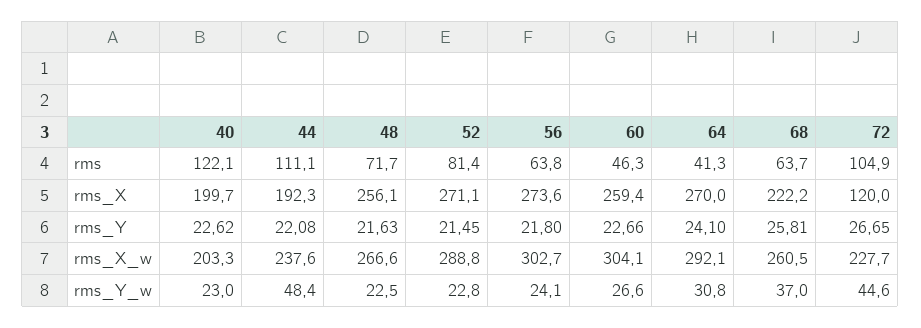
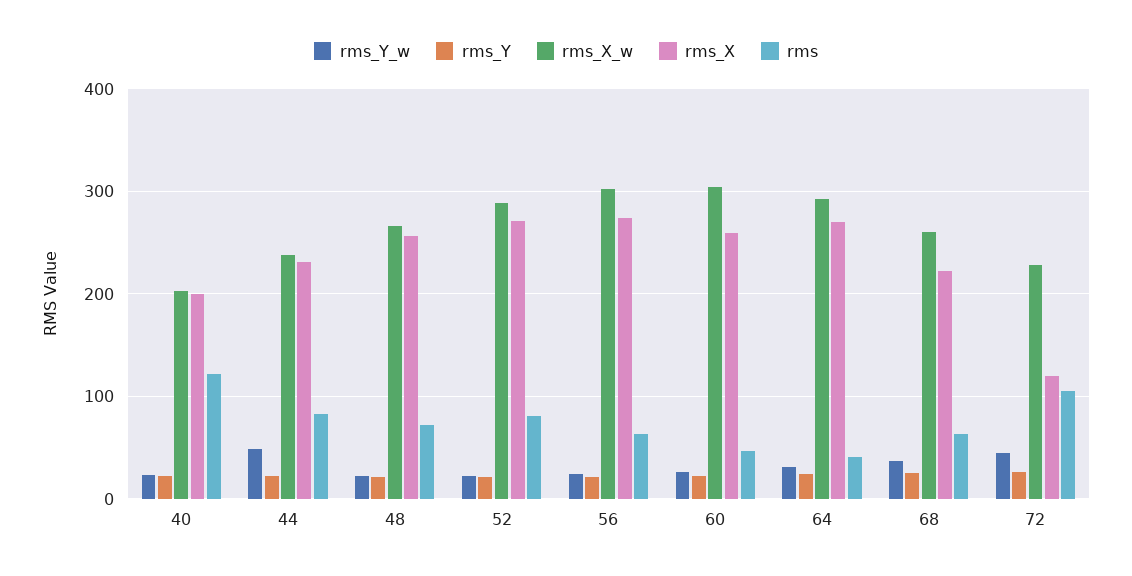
  {
    "rms": {
      "40": 122.1,
-     "44": 111.1,
+     "44": 80,
      "48": 71.7,
      "52": 81.4,
      "56": 63.8,
      "60": 46.3,
      "64": 41.3,
      "68": 63.7,
      "72": 104.9
    },
    "rms_X": {
      "40": 199.7,
-     "44": 192.3,
+     "44": 230,
      "48": 256.1,
      "52": 271.1,
      "56": 273.6,
      "60": 259.4,
      "64": 270,
      "68": 222.2,
      "72": 120
    },
    "rms_Y": {
      "40": 22.62,
      "44": 22.08,
      "48": 21.63,
      "52": 21.45,
      "56": 21.8,
      "60": 22.66,
      "64": 24.1,
      "68": 25.81,
      "72": 26.65
    },
    "rms_X_w": {
      "40": 203.3,
      "44": 237.6,
      "48": 266.6,
      "52": 288.8,
      "56": 302.7,
      "60": 304.1,
      "64": 292.1,
      "68": 260.5,
      "72": 227.7
    },
    "rms_Y_w": {
      "40": 23,
      "44": 48.4,
      "48": 22.5,
      "52": 22.8,
      "56": 24.1,
      "60": 26.6,
      "64": 30.8,
      "68": 37,
      "72": 44.6
    }
  }

